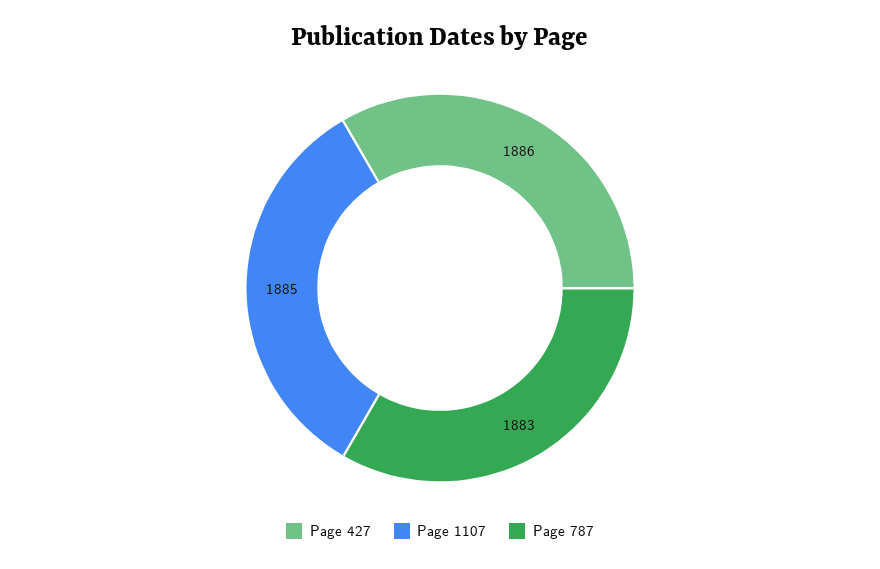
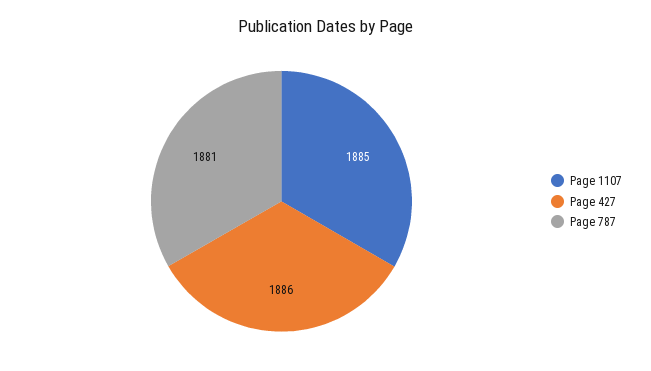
  {
    "Page 427": 1886,
    "Page 1107": 1885,
-   "Page 787": 1883
+   "Page 787": 1881
  }

